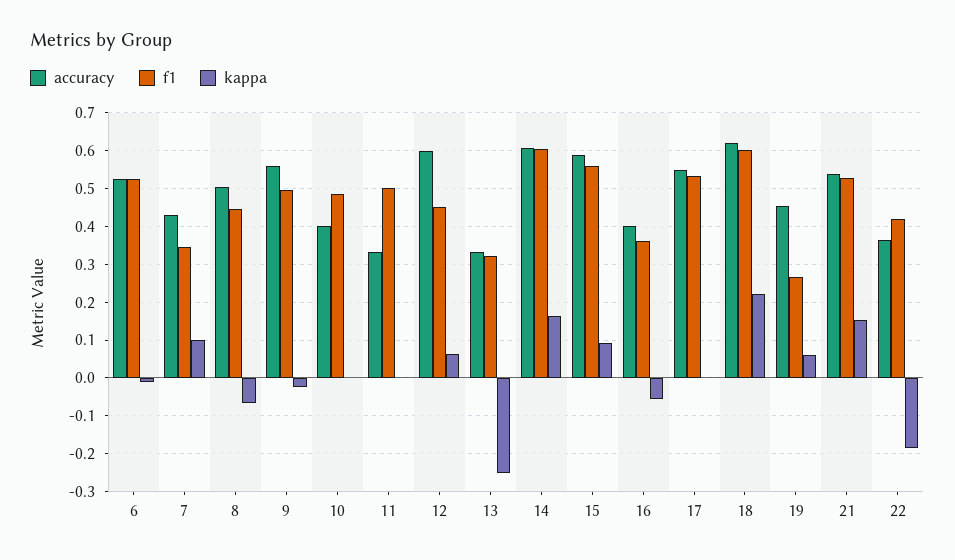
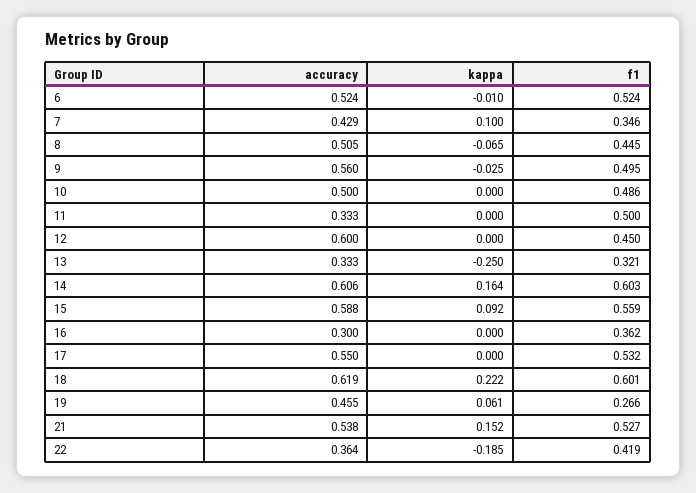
  {
    "accuracy": {
      "6": 0.524,
      "7": 0.429,
      "8": 0.505,
      "9": 0.56,
-     "10": 0.4,
+     "10": 0.5,
      "11": 0.333,
      "12": 0.6,
      "13": 0.333,
      "14": 0.606,
      "15": 0.588,
-     "16": 0.4,
+     "16": 0.3,
      "17": 0.55,
      "18": 0.619,
      "19": 0.455,
      "21": 0.538,
      "22": 0.364
    },
    "f1": {
      "6": 0.524,
      "7": 0.346,
      "8": 0.445,
      "9": 0.495,
      "10": 0.486,
      "11": 0.5,
      "12": 0.45,
      "13": 0.321,
      "14": 0.603,
      "15": 0.559,
      "16": 0.362,
      "17": 0.532,
      "18": 0.601,
      "19": 0.266,
      "21": 0.527,
      "22": 0.419
    },
    "kappa": {
      "6": -0.01,
      "7": 0.1,
      "8": -0.065,
      "9": -0.025,
      "10": 0,
      "11": 0,
-     "12": 0.06,
+     "12": 0,
      "13": -0.25,
      "14": 0.164,
      "15": 0.092,
-     "16": -0.06,
+     "16": 0,
      "17": 0,
      "18": 0.222,
      "19": 0.061,
      "21": 0.152,
      "22": -0.185
    }
  }

